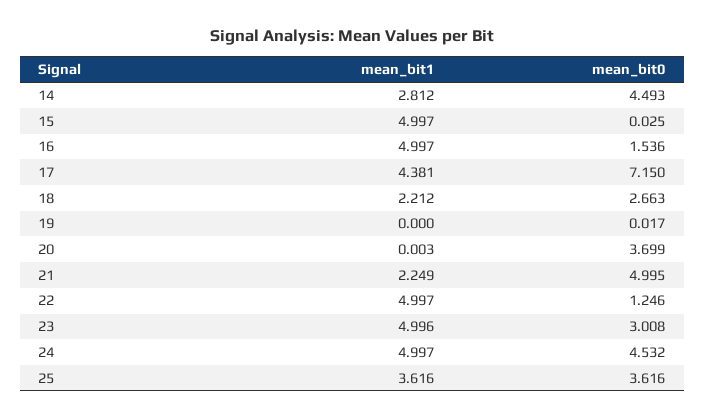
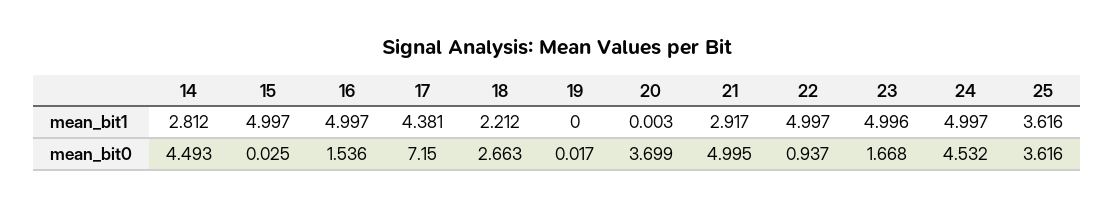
  {
    "mean_bit1": {
      "14": 2.812,
      "15": 4.997,
      "16": 4.997,
      "17": 4.381,
      "18": 2.212,
      "19": 0,
      "20": 0.003,
-     "21": 2.249,
+     "21": 2.917,
      "22": 4.997,
      "23": 4.996,
      "24": 4.997,
      "25": 3.616
    },
    "mean_bit0": {
      "14": 4.493,
      "15": 0.025,
      "16": 1.536,
      "17": 7.15,
      "18": 2.663,
      "19": 0.017,
      "20": 3.699,
      "21": 4.995,
-     "22": 1.246,
+     "22": 0.937,
-     "23": 3.008,
+     "23": 1.668,
      "24": 4.532,
      "25": 3.616
    }
  }

